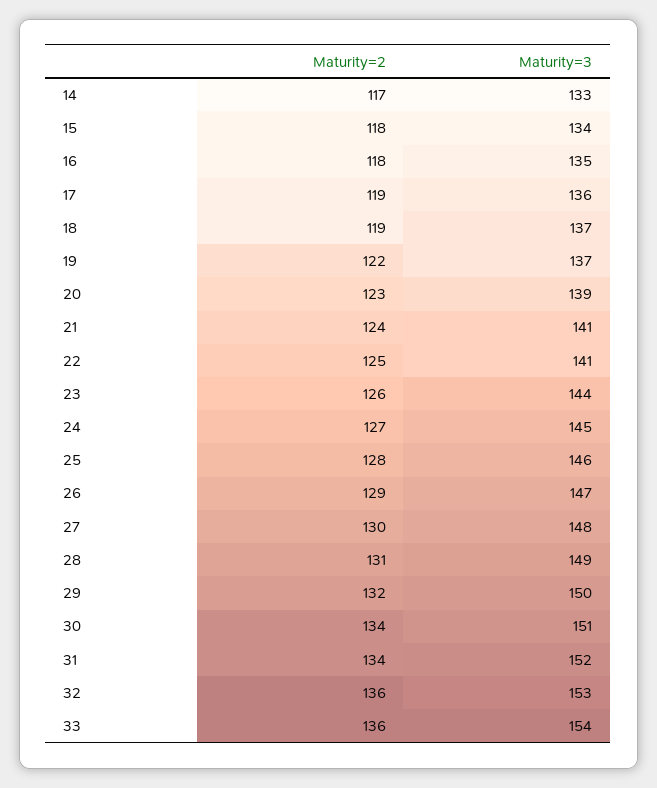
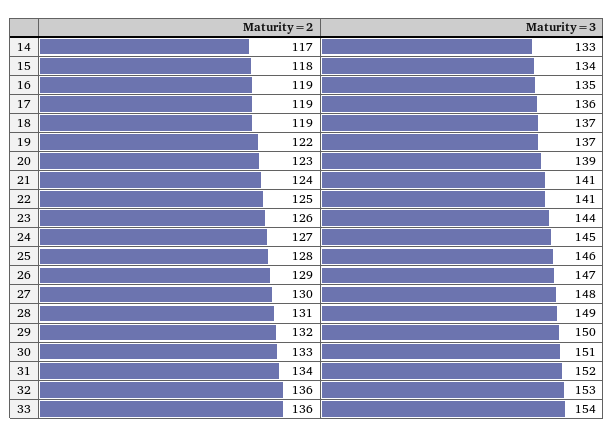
  {
    "Maturity=2": {
      "14": 117,
      "15": 118,
-     "16": 118,
+     "16": 119,
      "17": 119,
      "18": 119,
      "19": 122,
      "20": 123,
      "21": 124,
      "22": 125,
      "23": 126,
      "24": 127,
      "25": 128,
      "26": 129,
      "27": 130,
      "28": 131,
      "29": 132,
-     "30": 134,
+     "30": 133,
      "31": 134,
      "32": 136,
      "33": 136
    },
    "Maturity=3": {
      "14": 133,
      "15": 134,
      "16": 135,
      "17": 136,
      "18": 137,
      "19": 137,
      "20": 139,
      "21": 141,
      "22": 141,
      "23": 144,
      "24": 145,
      "25": 146,
      "26": 147,
      "27": 148,
      "28": 149,
      "29": 150,
      "30": 151,
      "31": 152,
      "32": 153,
      "33": 154
    }
  }

